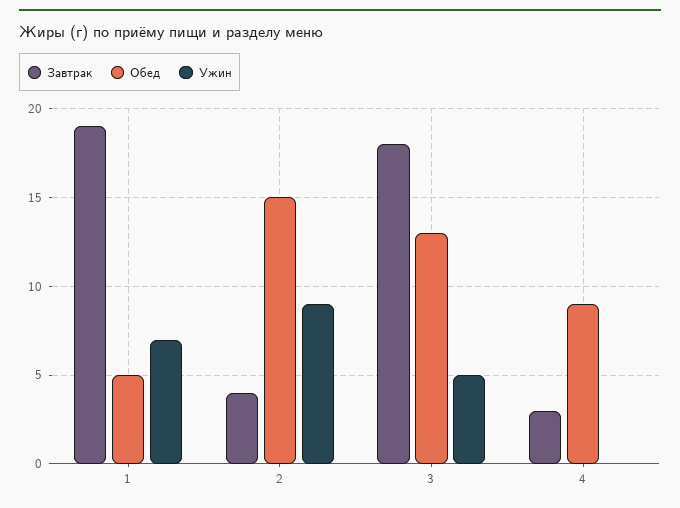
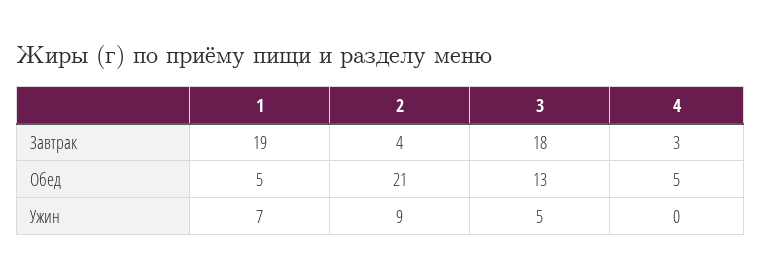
  {
    "Завтрак": {
      "1": 19,
      "2": 4,
      "3": 18,
      "4": 3
    },
    "Обед": {
      "1": 5,
-     "2": 15,
+     "2": 21,
      "3": 13,
-     "4": 9
+     "4": 5
    },
    "Ужин": {
      "1": 7,
      "2": 9,
      "3": 5,
      "4": 0
    }
  }

